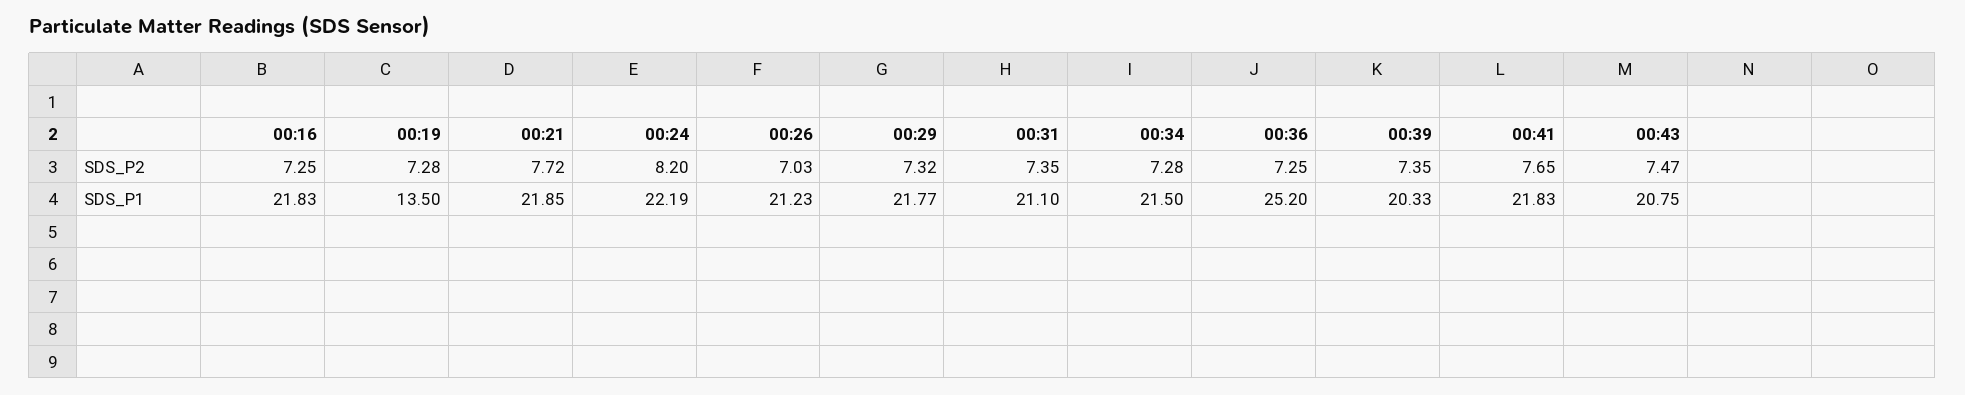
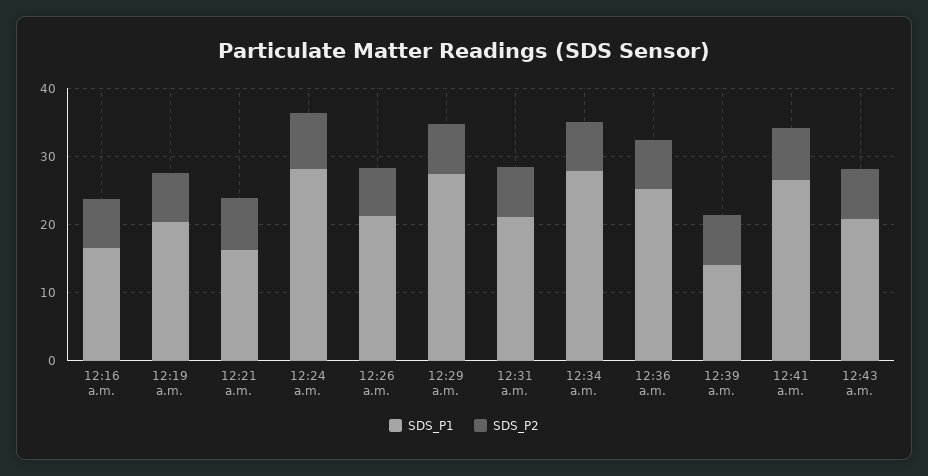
  {
    "SDS_P2": {
      "00:16": 7.25,
      "00:19": 7.28,
      "00:21": 7.72,
      "00:24": 8.2,
      "00:26": 7.03,
      "00:29": 7.32,
      "00:31": 7.35,
      "00:34": 7.28,
      "00:36": 7.25,
      "00:39": 7.35,
      "00:41": 7.65,
      "00:43": 7.47
    },
    "SDS_P1": {
-     "00:16": 21.83,
+     "00:16": 16,
-     "00:19": 13.5,
+     "00:19": 20,
-     "00:21": 21.85,
+     "00:21": 16,
-     "00:24": 22.19,
+     "00:24": 28,
      "00:26": 21.23,
-     "00:29": 21.77,
+     "00:29": 28,
      "00:31": 21.1,
-     "00:34": 21.5,
+     "00:34": 28,
      "00:36": 25.2,
-     "00:39": 20.33,
+     "00:39": 14,
-     "00:41": 21.83,
+     "00:41": 26,
      "00:43": 20.75
    }
  }

